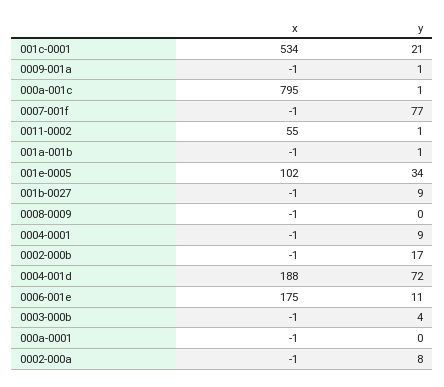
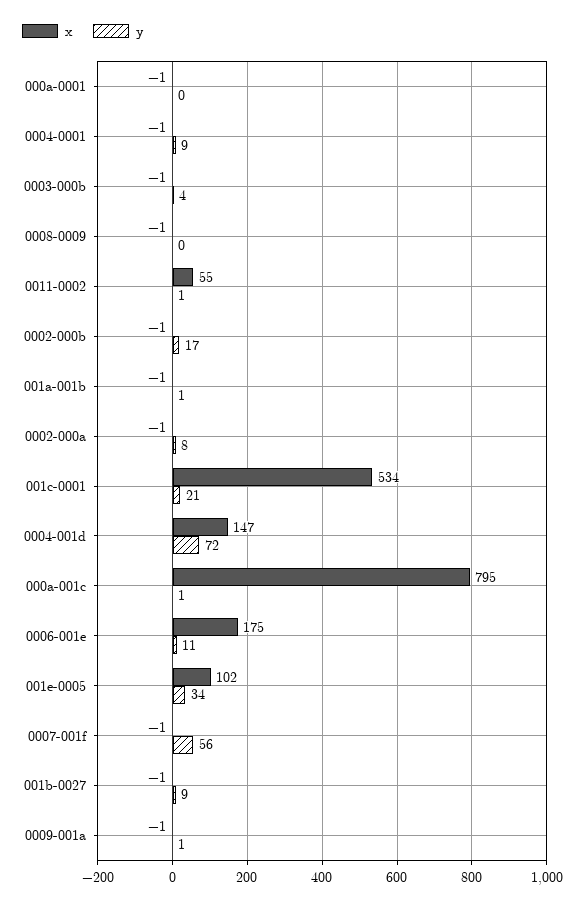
  {
    "x": {
      "001c-0001": 534,
      "0009-001a": -1,
      "000a-001c": 795,
      "0007-001f": -1,
      "0011-0002": 55,
      "001a-001b": -1,
      "001e-0005": 102,
      "001b-0027": -1,
      "0008-0009": -1,
      "0004-0001": -1,
      "0002-000b": -1,
-     "0004-001d": 188,
+     "0004-001d": 147,
      "0006-001e": 175,
      "0003-000b": -1,
      "000a-0001": -1,
      "0002-000a": -1
    },
    "y": {
      "001c-0001": 21,
      "0009-001a": 1,
      "000a-001c": 1,
-     "0007-001f": 77,
+     "0007-001f": 56,
      "0011-0002": 1,
      "001a-001b": 1,
      "001e-0005": 34,
      "001b-0027": 9,
      "0008-0009": 0,
      "0004-0001": 9,
      "0002-000b": 17,
      "0004-001d": 72,
      "0006-001e": 11,
      "0003-000b": 4,
      "000a-0001": 0,
      "0002-000a": 8
    }
  }

